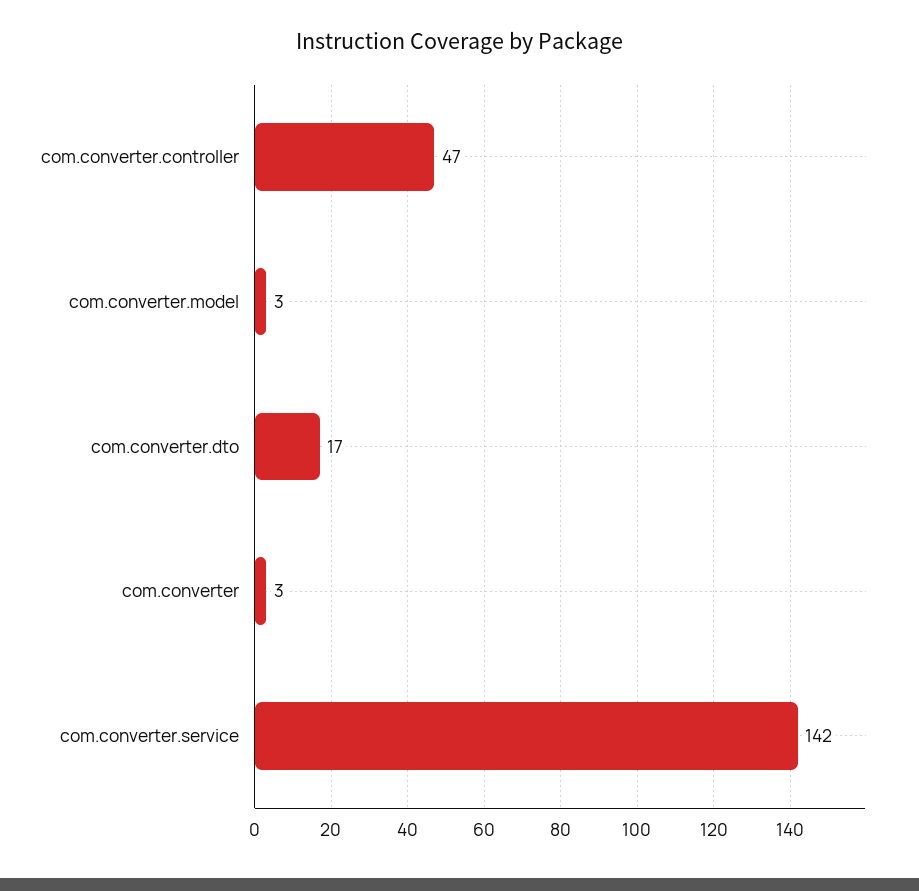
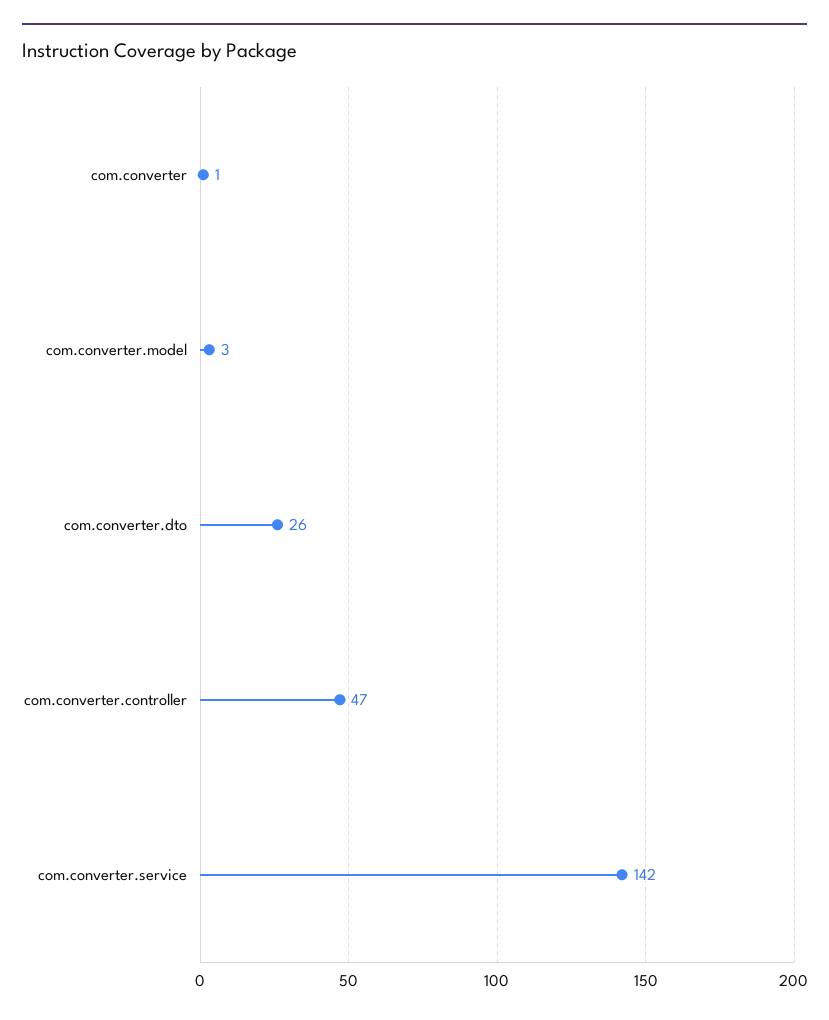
  {
    "com.converter.controller": 47,
    "com.converter.model": 3,
-   "com.converter.dto": 17,
+   "com.converter.dto": 26,
-   "com.converter": 3,
+   "com.converter": 1,
    "com.converter.service": 142
  }

